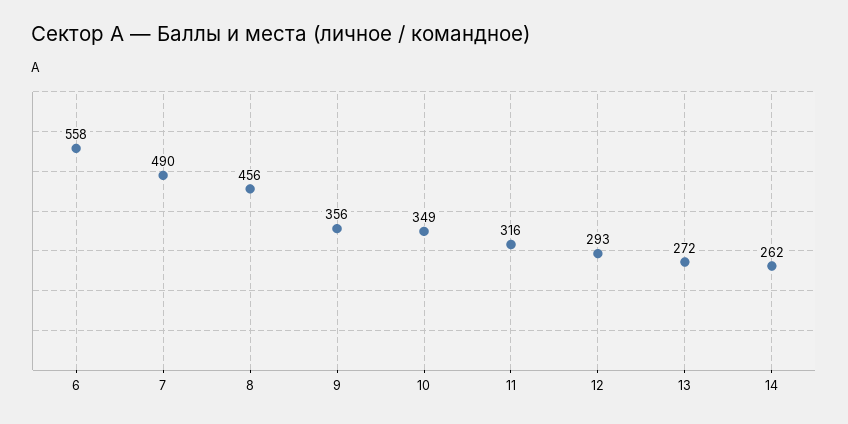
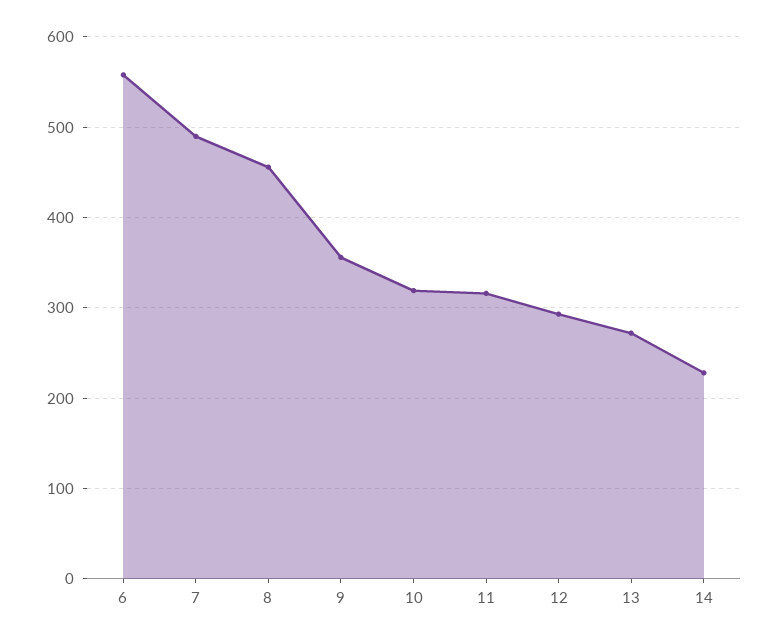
  {
    "6": 558,
    "7": 490,
    "8": 456,
    "9": 356,
-   "10": 349,
+   "10": 320,
    "11": 316,
    "12": 293,
    "13": 272,
-   "14": 262
+   "14": 230
  }

